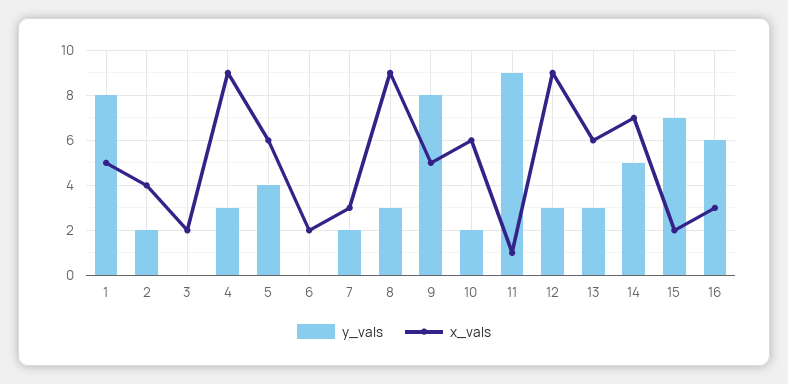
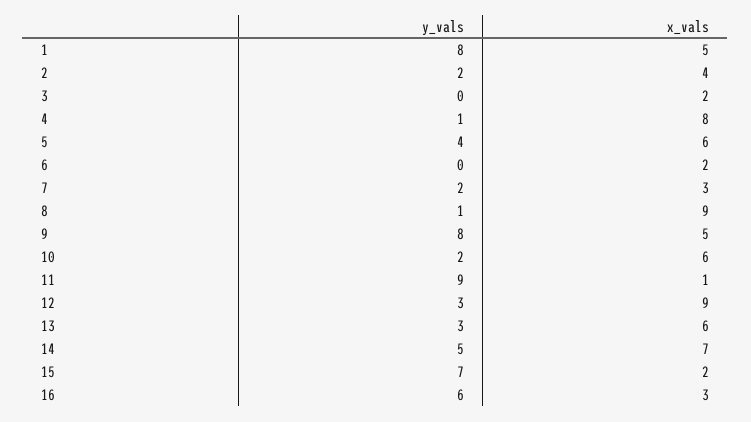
  {
    "y_vals": {
      "1": 8,
      "2": 2,
      "3": 0,
-     "4": 3,
+     "4": 1,
      "5": 4,
      "6": 0,
      "7": 2,
-     "8": 3,
+     "8": 1,
      "9": 8,
      "10": 2,
      "11": 9,
      "12": 3,
      "13": 3,
      "14": 5,
      "15": 7,
      "16": 6
    },
    "x_vals": {
      "1": 5,
      "2": 4,
      "3": 2,
-     "4": 9,
+     "4": 8,
      "5": 6,
      "6": 2,
      "7": 3,
      "8": 9,
      "9": 5,
      "10": 6,
      "11": 1,
      "12": 9,
      "13": 6,
      "14": 7,
      "15": 2,
      "16": 3
    }
  }

